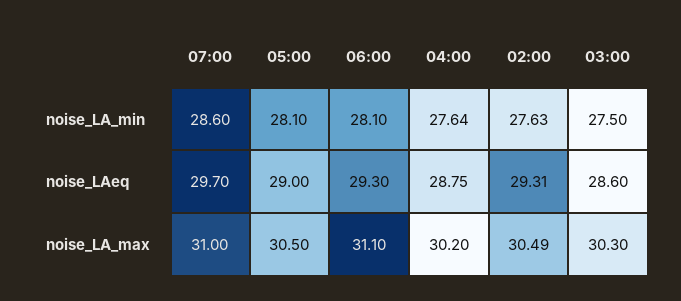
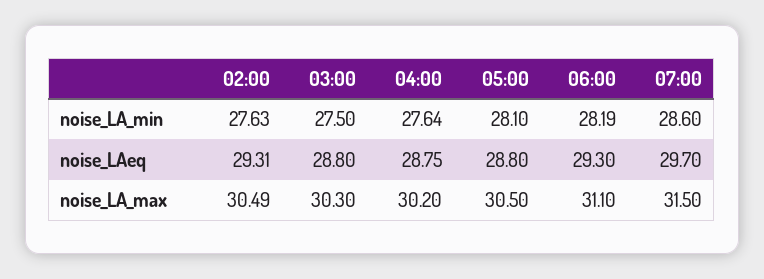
  {
    "07:00": {
      "noise_LA_min": 28.6,
      "noise_LAeq": 29.7,
-     "noise_LA_max": 31
+     "noise_LA_max": 31.5
    },
    "05:00": {
      "noise_LA_min": 28.1,
-     "noise_LAeq": 29,
+     "noise_LAeq": 28.8,
      "noise_LA_max": 30.5
    },
    "06:00": {
-     "noise_LA_min": 28.1,
+     "noise_LA_min": 28.19,
      "noise_LAeq": 29.3,
      "noise_LA_max": 31.1
    },
    "04:00": {
      "noise_LA_min": 27.64,
      "noise_LAeq": 28.75,
      "noise_LA_max": 30.2
    },
    "02:00": {
      "noise_LA_min": 27.63,
      "noise_LAeq": 29.31,
      "noise_LA_max": 30.49
    },
    "03:00": {
      "noise_LA_min": 27.5,
-     "noise_LAeq": 28.6,
+     "noise_LAeq": 28.8,
      "noise_LA_max": 30.3
    }
  }

